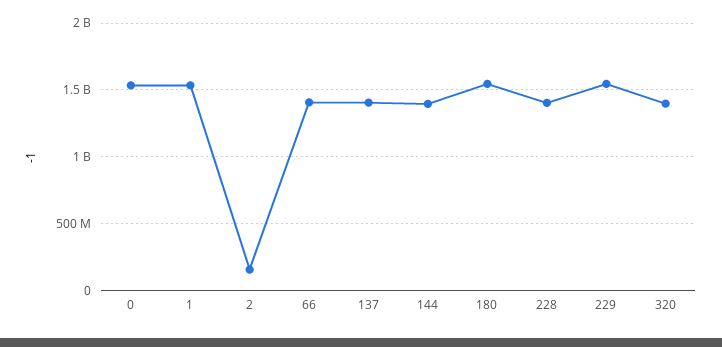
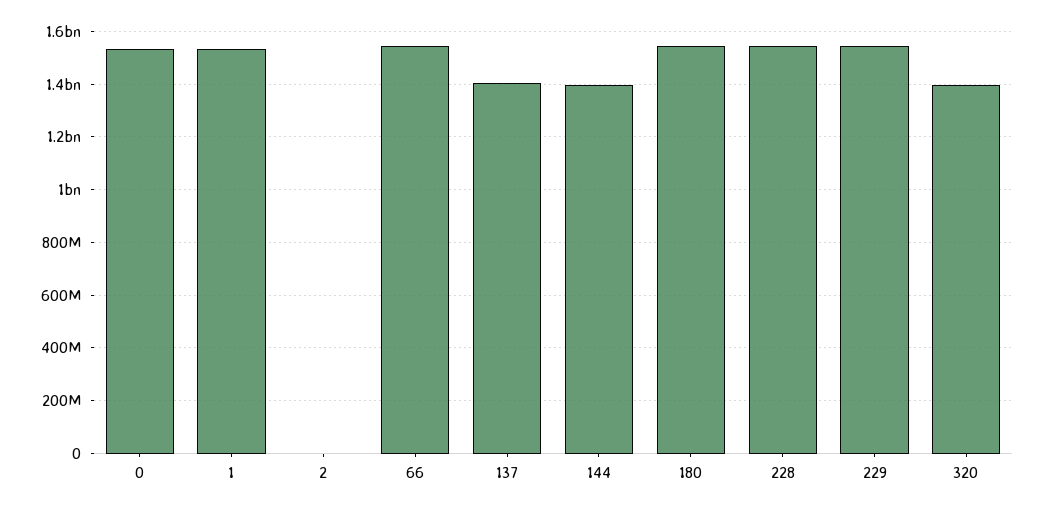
  {
    "0": 1525000000,
    "1": 1525000000,
-   "2": 150000000,
+   "2": 0,
-   "66": 1400000000,
+   "66": 1550000000,
    "137": 1400000000,
    "144": 1400000000,
    "180": 1550000000,
-   "228": 1400000000,
+   "228": 1550000000,
    "229": 1550000000,
    "320": 1400000000
  }

